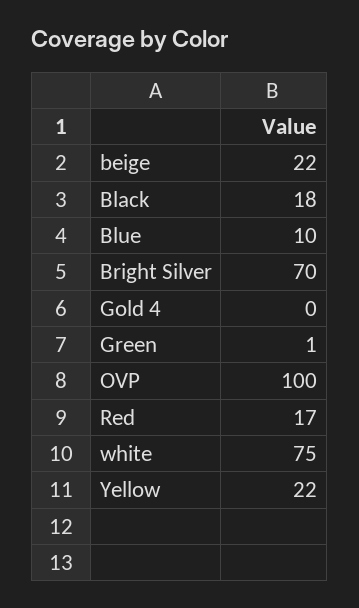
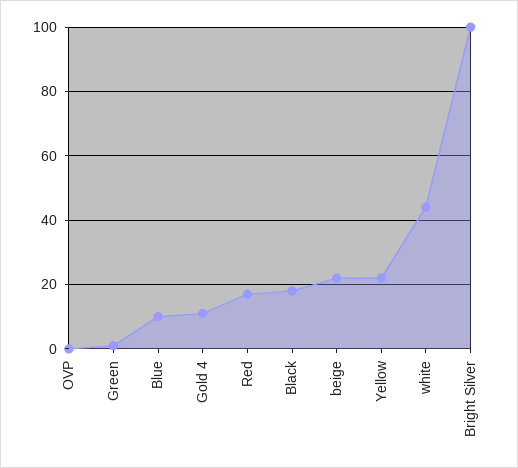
  {
    "beige": 22,
    "Black": 18,
    "Blue": 10,
-   "Bright Silver": 70,
+   "Bright Silver": 100,
-   "Gold 4": 0,
+   "Gold 4": 10,
    "Green": 1,
-   "OVP": 100,
+   "OVP": 0,
    "Red": 17,
-   "white": 75,
+   "white": 45,
    "Yellow": 22
  }

